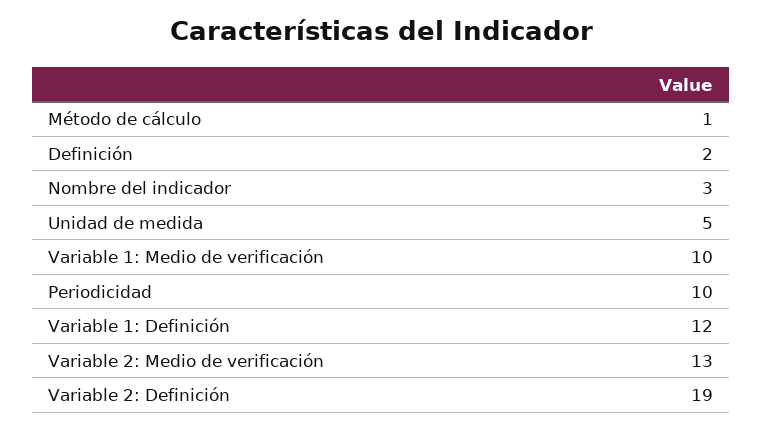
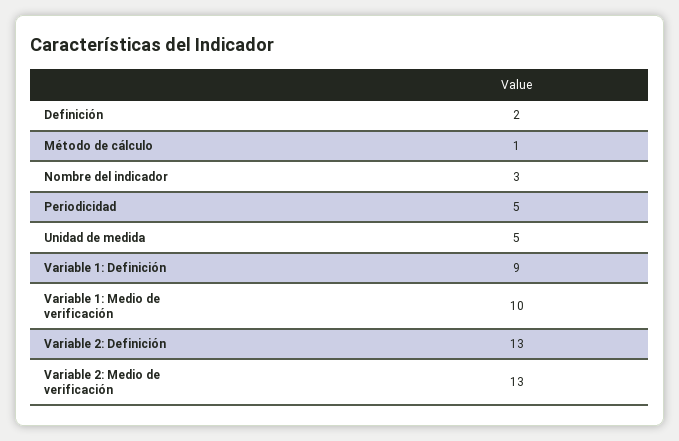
  {
    "Método de cálculo": 1,
    "Definición": 2,
    "Nombre del indicador": 3,
    "Unidad de medida": 5,
    "Variable 1: Medio de verificación": 10,
-   "Periodicidad": 10,
+   "Periodicidad": 5,
-   "Variable 1: Definición": 12,
+   "Variable 1: Definición": 9,
    "Variable 2: Medio de verificación": 13,
-   "Variable 2: Definición": 19
+   "Variable 2: Definición": 13
  }

